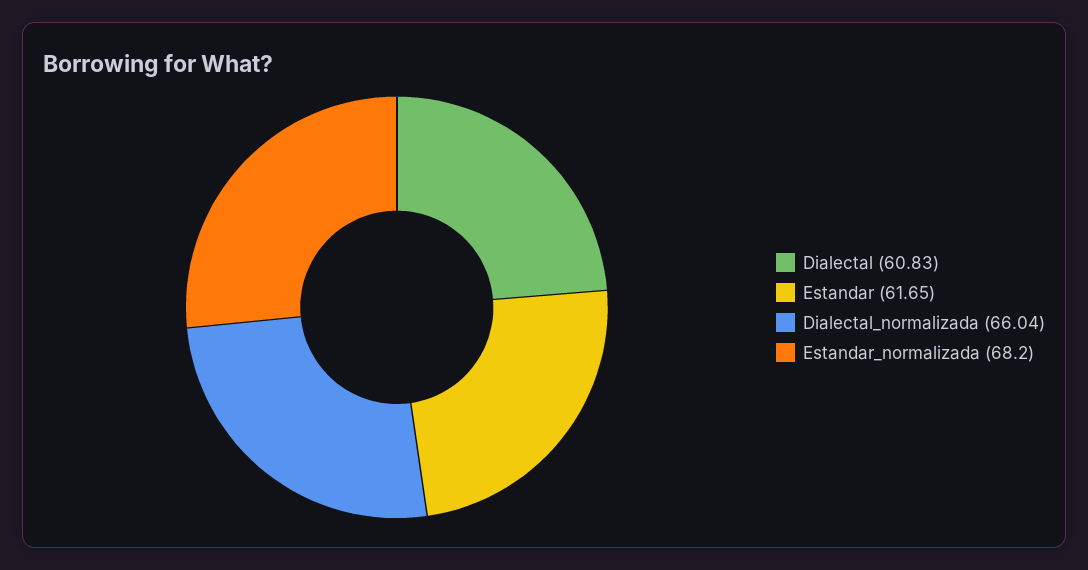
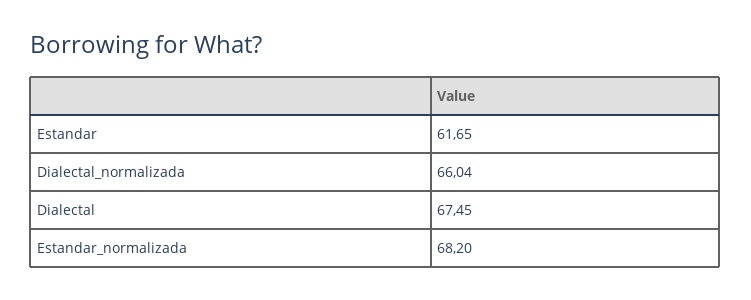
  {
-   "Dialectal": 60.83,
+   "Dialectal": 67.45,
    "Estandar": 61.65,
    "Dialectal_normalizada": 66.04,
    "Estandar_normalizada": 68.2
  }

